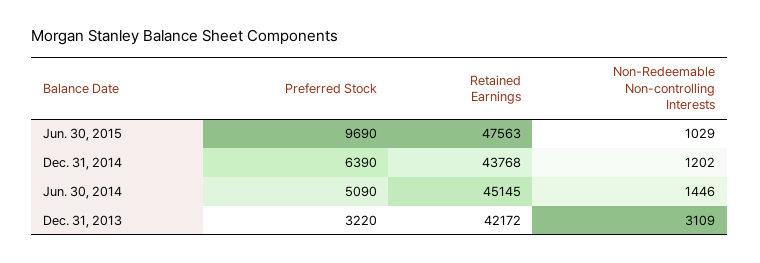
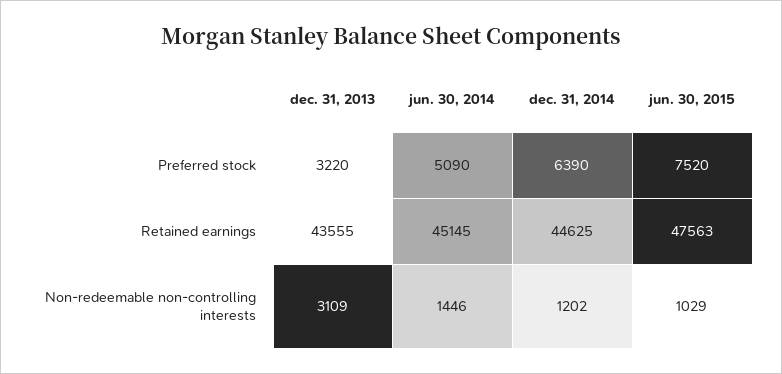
  {
    "Preferred Stock": {
-     "Jun. 30, 2015": 9690,
+     "Jun. 30, 2015": 7520,
      "Dec. 31, 2014": 6390,
      "Jun. 30, 2014": 5090,
      "Dec. 31, 2013": 3220
    },
    "Retained Earnings": {
      "Jun. 30, 2015": 47563,
-     "Dec. 31, 2014": 43768,
+     "Dec. 31, 2014": 44625,
      "Jun. 30, 2014": 45145,
-     "Dec. 31, 2013": 42172
+     "Dec. 31, 2013": 43555
    },
    "Non-Redeemable Non-controlling Interests": {
      "Jun. 30, 2015": 1029,
      "Dec. 31, 2014": 1202,
      "Jun. 30, 2014": 1446,
      "Dec. 31, 2013": 3109
    }
  }

